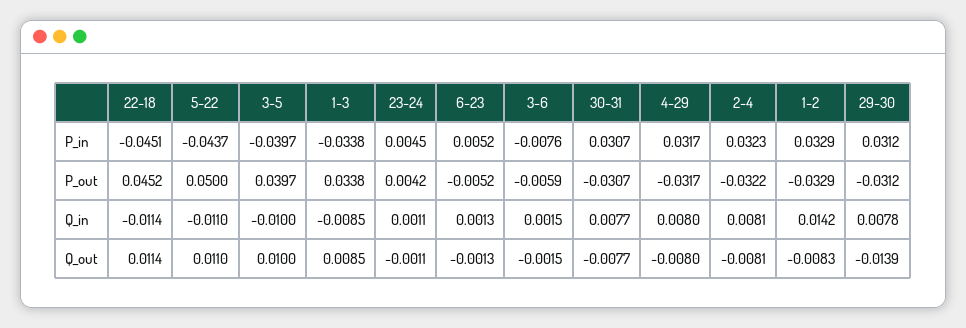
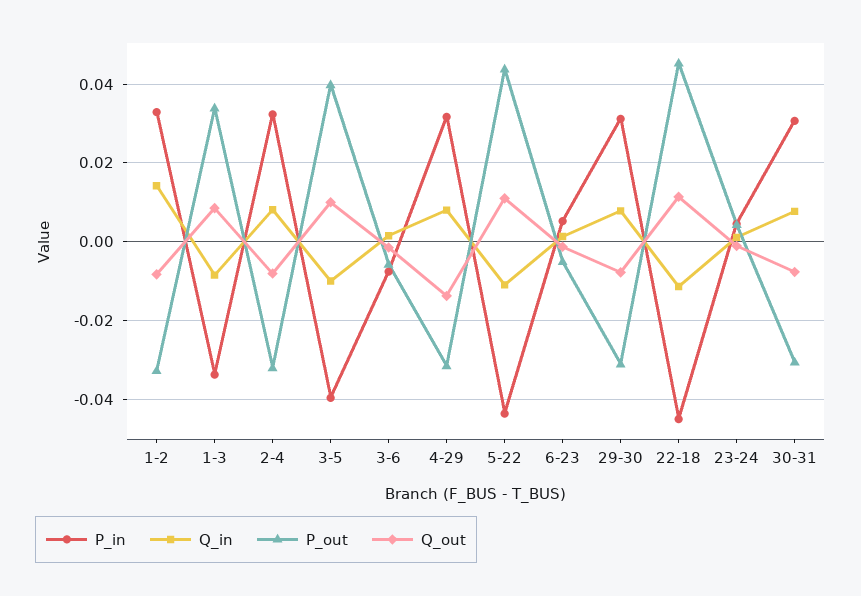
  {
    "P_in": {
      "22-18": -0.0451,
      "5-22": -0.0437,
      "3-5": -0.0397,
      "1-3": -0.0338,
      "23-24": 0.0045,
      "6-23": 0.0052,
      "3-6": -0.0076,
      "30-31": 0.0307,
      "4-29": 0.0317,
      "2-4": 0.0323,
      "1-2": 0.0329,
      "29-30": 0.0312
    },
    "P_out": {
      "22-18": 0.0452,
-     "5-22": 0.05,
+     "5-22": 0.044,
      "3-5": 0.0397,
      "1-3": 0.0338,
      "23-24": 0.0042,
      "6-23": -0.0052,
      "3-6": -0.0059,
      "30-31": -0.0307,
      "4-29": -0.0317,
      "2-4": -0.0322,
      "1-2": -0.0329,
      "29-30": -0.0312
    },
    "Q_in": {
      "22-18": -0.0114,
      "5-22": -0.011,
      "3-5": -0.01,
      "1-3": -0.0085,
      "23-24": 0.0011,
      "6-23": 0.0013,
      "3-6": 0.0015,
      "30-31": 0.0077,
      "4-29": 0.008,
      "2-4": 0.0081,
      "1-2": 0.0142,
      "29-30": 0.0078
    },
    "Q_out": {
      "22-18": 0.0114,
      "5-22": 0.011,
      "3-5": 0.01,
      "1-3": 0.0085,
      "23-24": -0.0011,
      "6-23": -0.0013,
      "3-6": -0.0015,
      "30-31": -0.0077,
-     "4-29": -0.008,
+     "4-29": -0.014,
      "2-4": -0.0081,
      "1-2": -0.0083,
-     "29-30": -0.0139
+     "29-30": -0.008
    }
  }

